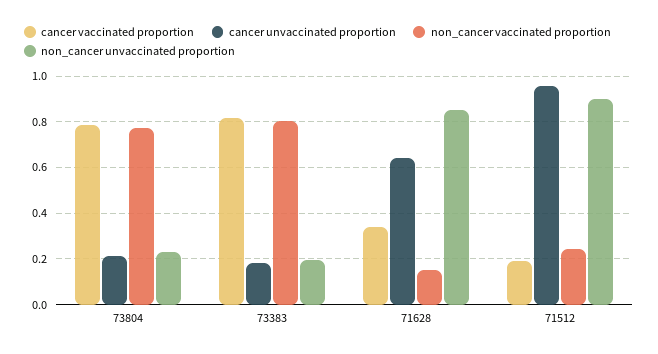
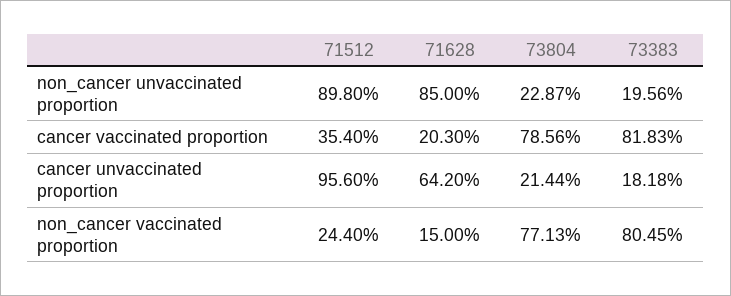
  {
    "cancer vaccinated proportion": {
      "73804": 0.7856,
      "73383": 0.8183,
-     "71628": 0.35,
+     "71628": 0.203,
-     "71512": 0.2
+     "71512": 0.354
    },
    "cancer unvaccinated proportion": {
      "73804": 0.2144,
      "73383": 0.1818,
      "71628": 0.642,
      "71512": 0.956
    },
    "non_cancer vaccinated proportion": {
      "73804": 0.7713,
      "73383": 0.8045,
      "71628": 0.15,
      "71512": 0.244
    },
    "non_cancer unvaccinated proportion": {
      "73804": 0.2287,
      "73383": 0.1956,
      "71628": 0.85,
      "71512": 0.898
    }
  }

